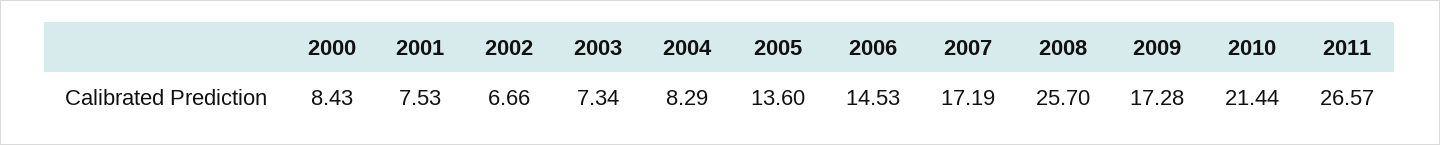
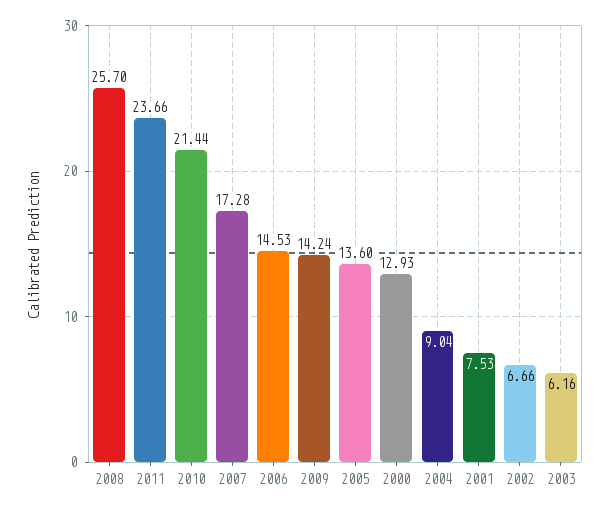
  {
-   "2000": 8.43,
+   "2000": 12.93,
    "2001": 7.53,
    "2002": 6.66,
-   "2003": 7.34,
+   "2003": 6.16,
-   "2004": 8.29,
+   "2004": 9.04,
    "2005": 13.6,
    "2006": 14.53,
-   "2007": 17.19,
+   "2007": 17.28,
    "2008": 25.7,
-   "2009": 17.28,
+   "2009": 14.24,
    "2010": 21.44,
-   "2011": 26.57
+   "2011": 23.66
  }

